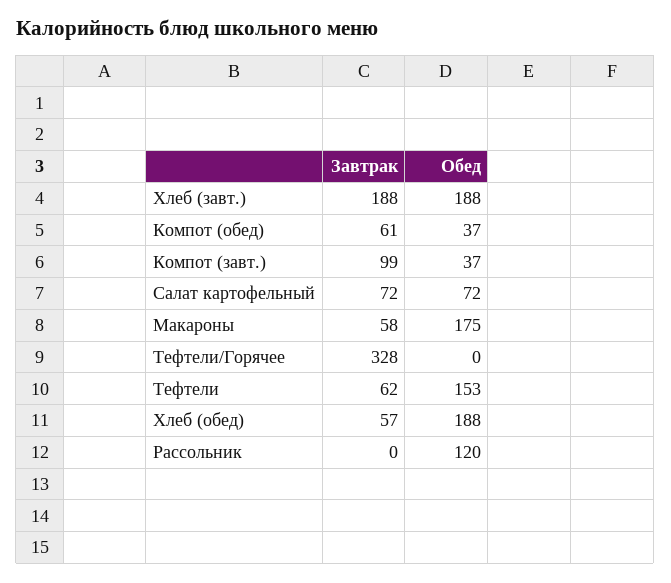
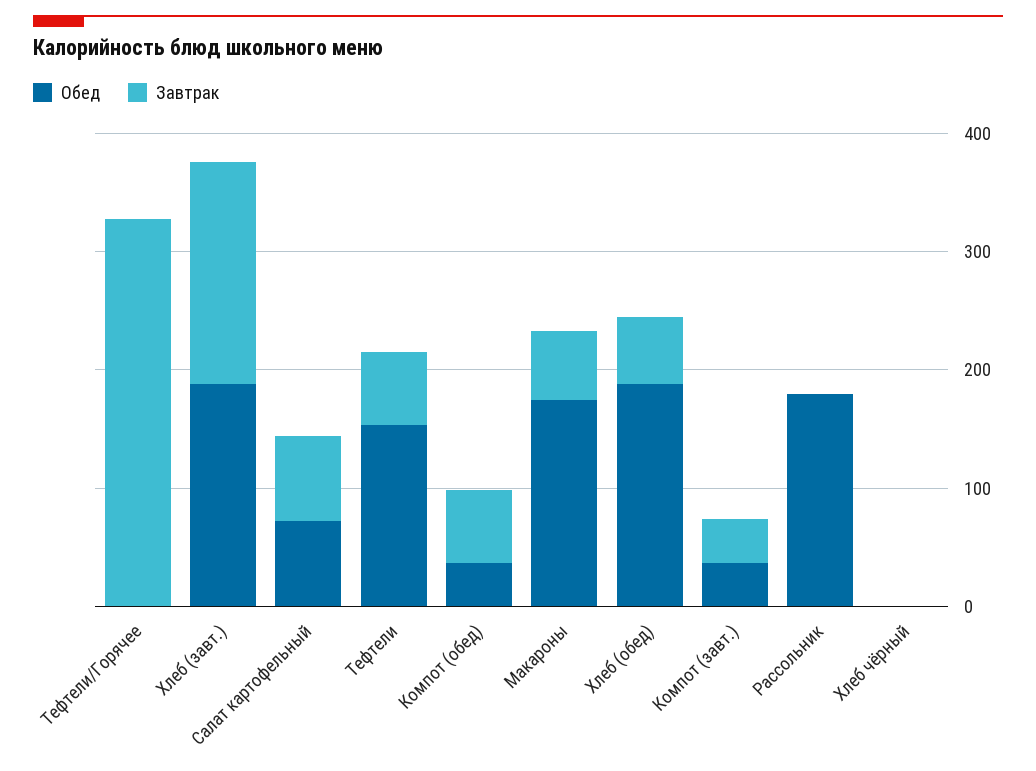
  {
    "Завтрак": {
      "Хлеб (завт.)": 188,
      "Компот (обед)": 61,
-     "Компот (завт.)": 99,
+     "Компот (завт.)": 40,
      "Салат картофельный": 72,
      "Макароны": 58,
      "Тефтели/Горячее": 328,
      "Тефтели": 62,
      "Хлеб (обед)": 57,
-     "Рассольник": 0
+     "Рассольник": 0,
+     "Хлеб чёрный": 0
    },
    "Обед": {
      "Хлеб (завт.)": 188,
      "Компот (обед)": 37,
      "Компот (завт.)": 37,
      "Салат картофельный": 72,
      "Макароны": 175,
      "Тефтели/Горячее": 0,
      "Тефтели": 153,
      "Хлеб (обед)": 188,
-     "Рассольник": 120
+     "Рассольник": 180,
+     "Хлеб чёрный": 0
    }
  }

